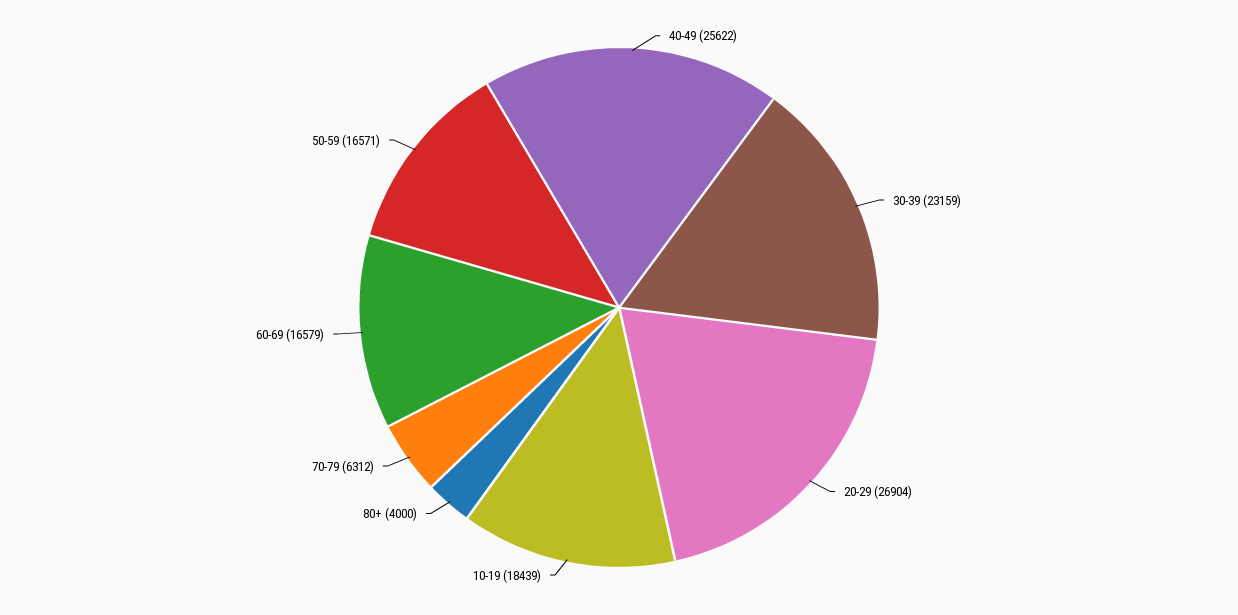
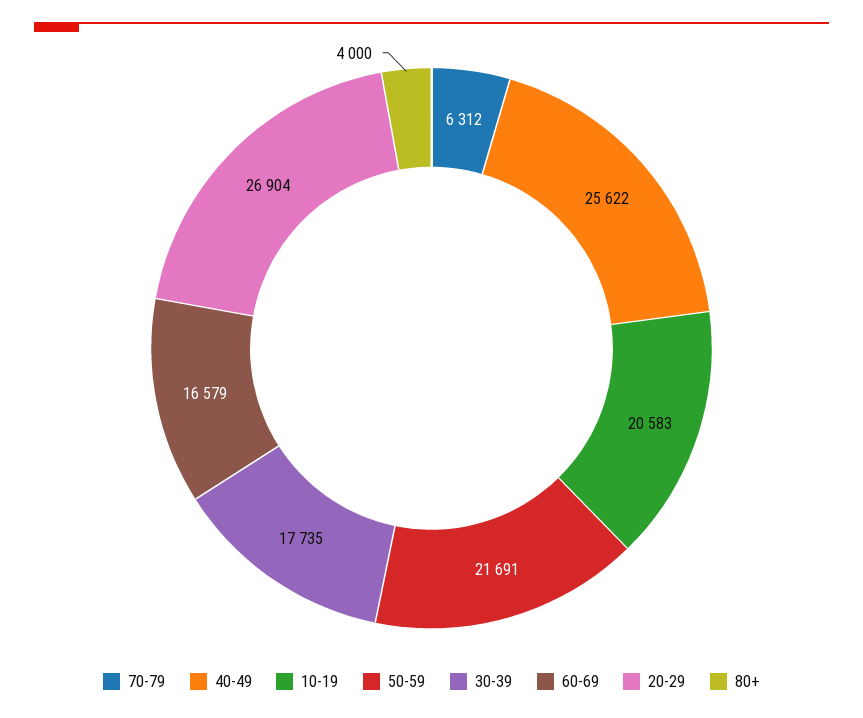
  {
    "40-49": 25622,
-   "30-39": 23159,
+   "30-39": 17735,
    "20-29": 26904,
-   "10-19": 18439,
+   "10-19": 20583,
    "80+": 4000,
    "70-79": 6312,
    "60-69": 16579,
-   "50-59": 16571
+   "50-59": 21691
  }

